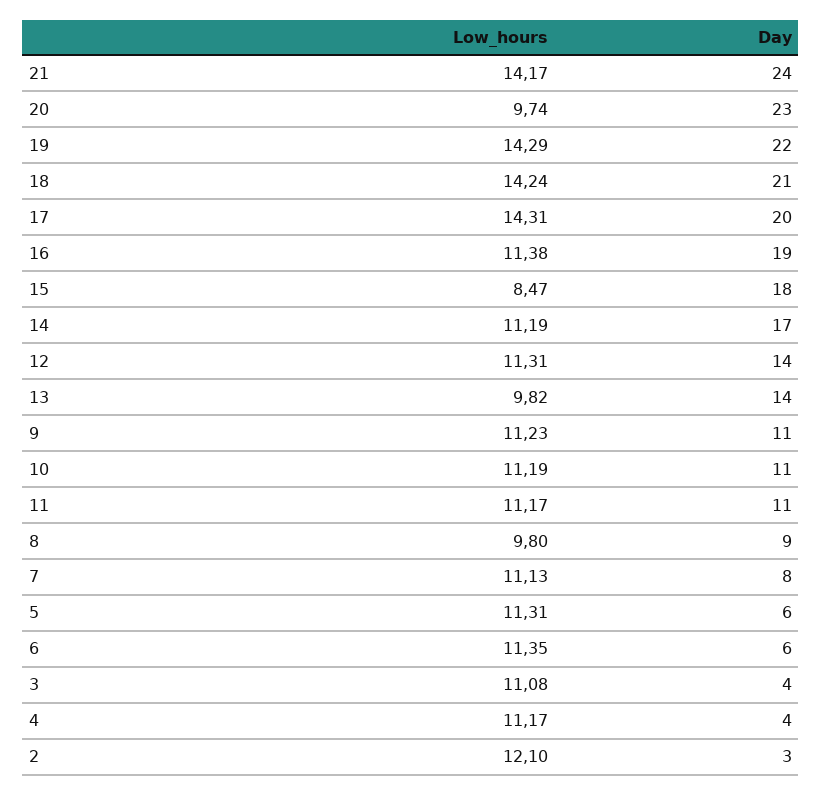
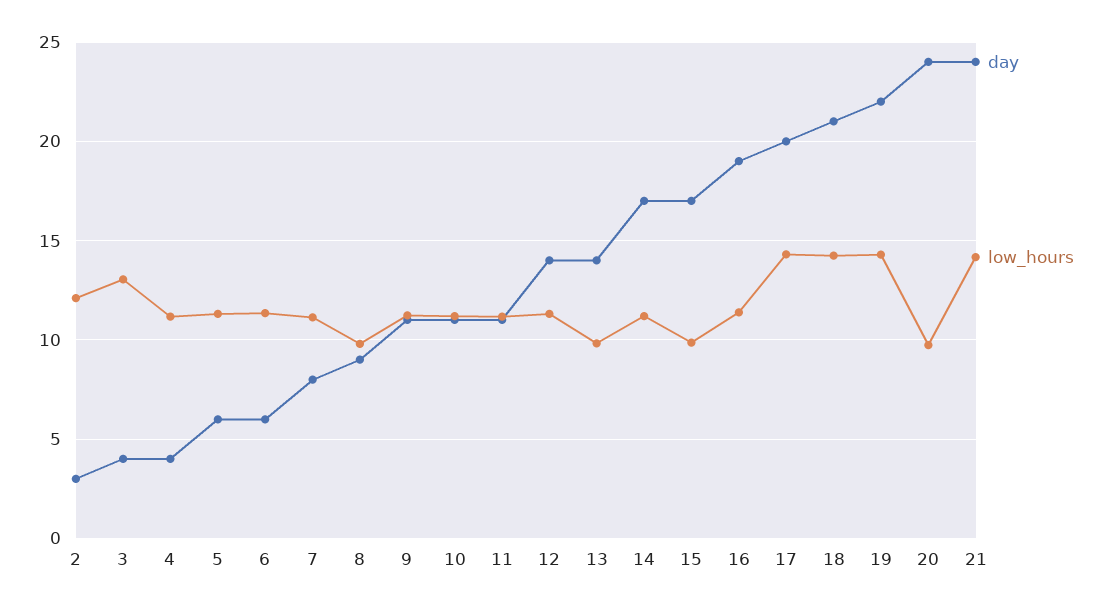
  {
    "Low_hours": {
      "21": 14.17,
      "20": 9.74,
      "19": 14.29,
      "18": 14.24,
      "17": 14.31,
      "16": 11.38,
-     "15": 8.47,
+     "15": 10,
      "14": 11.19,
      "12": 11.31,
      "13": 9.82,
      "9": 11.23,
      "10": 11.19,
      "11": 11.17,
      "8": 9.8,
      "7": 11.13,
      "5": 11.31,
      "6": 11.35,
-     "3": 11.08,
+     "3": 13,
      "4": 11.17,
      "2": 12.1
    },
    "Day": {
      "21": 24,
-     "20": 23,
+     "20": 24,
      "19": 22,
      "18": 21,
      "17": 20,
      "16": 19,
-     "15": 18,
+     "15": 17,
      "14": 17,
      "12": 14,
      "13": 14,
      "9": 11,
      "10": 11,
      "11": 11,
      "8": 9,
      "7": 8,
      "5": 6,
      "6": 6,
      "3": 4,
      "4": 4,
      "2": 3
    }
  }

